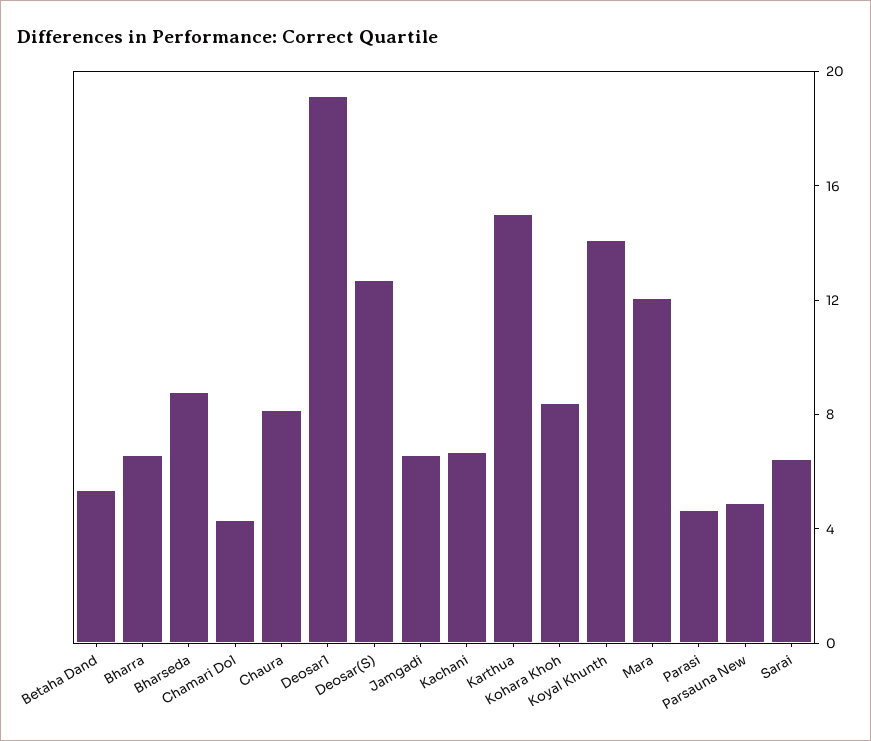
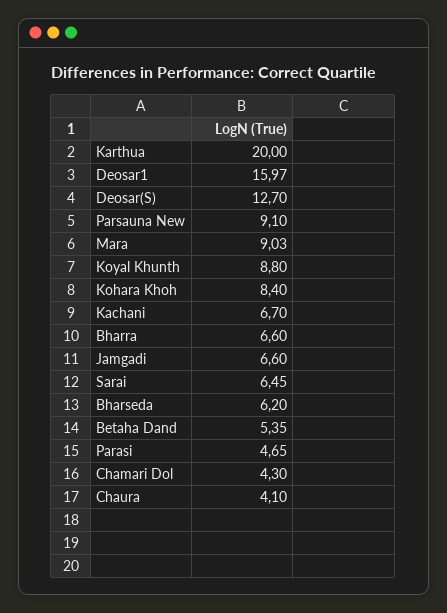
  {
    "Betaha Dand": 5.35,
    "Bharra": 6.6,
-   "Bharseda": 9,
+   "Bharseda": 6.2,
    "Chamari Dol": 4.3,
-   "Chaura": 8,
+   "Chaura": 4.1,
-   "Deosar1": 19,
+   "Deosar1": 15.97,
    "Deosar(S)": 12.7,
    "Jamgadi": 6.6,
    "Kachani": 6.7,
-   "Karthua": 15,
+   "Karthua": 20,
    "Kohara Khoh": 8.4,
-   "Koyal Khunth": 14,
+   "Koyal Khunth": 8.8,
-   "Mara": 12,
+   "Mara": 9.03,
    "Parasi": 4.65,
-   "Parsauna New": 5,
+   "Parsauna New": 9.1,
    "Sarai": 6.45
  }

